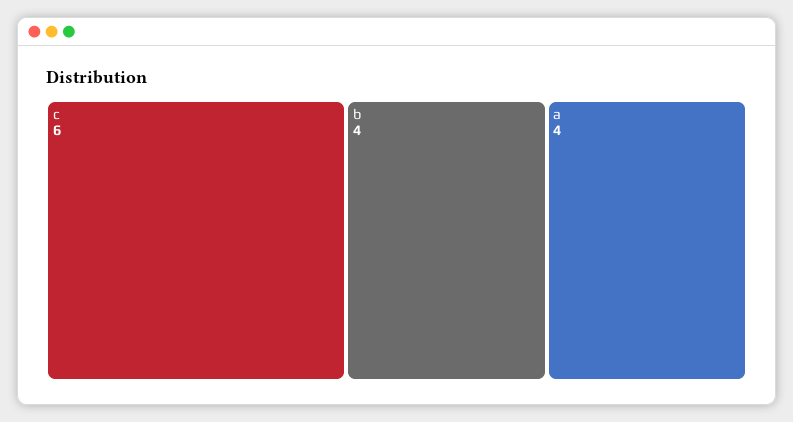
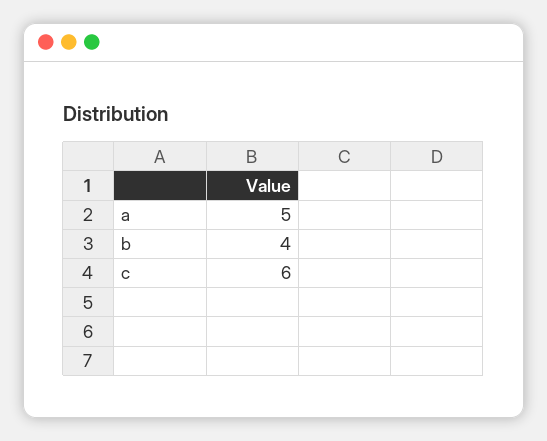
  {
    "c": 6,
    "b": 4,
-   "a": 4
+   "a": 5
  }

